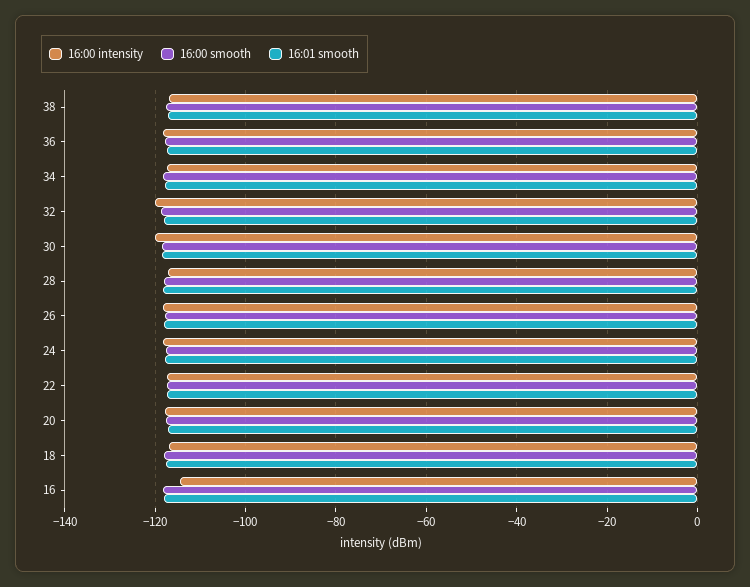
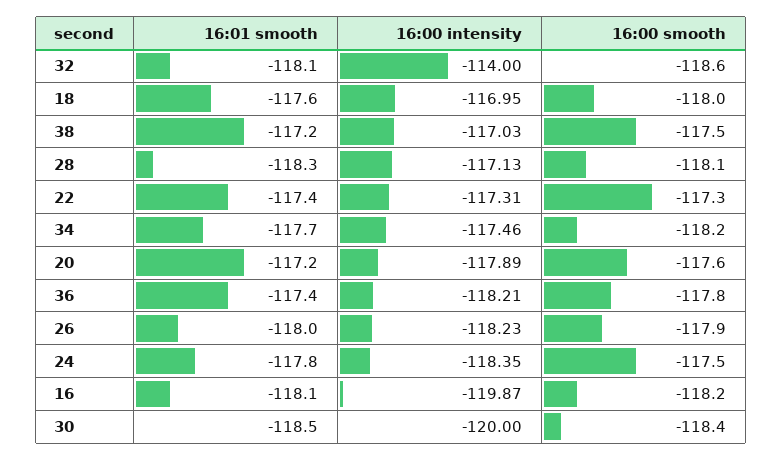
  {
    "16:00 intensity": {
      "38": -117.03,
      "36": -118.21,
      "34": -117.46,
-     "32": -120,
+     "32": -114,
      "30": -120,
      "28": -117.13,
      "26": -118.23,
      "24": -118.35,
      "22": -117.31,
      "20": -117.89,
      "18": -116.95,
-     "16": -114
+     "16": -119.87
    },
    "16:00 smooth": {
      "38": -117.5,
      "36": -117.8,
      "34": -118.2,
      "32": -118.6,
      "30": -118.4,
      "28": -118.1,
      "26": -117.9,
      "24": -117.5,
      "22": -117.3,
      "20": -117.6,
      "18": -118,
      "16": -118.2
    },
    "16:01 smooth": {
      "38": -117.2,
      "36": -117.4,
      "34": -117.7,
      "32": -118.1,
      "30": -118.5,
      "28": -118.3,
      "26": -118,
      "24": -117.8,
      "22": -117.4,
      "20": -117.2,
      "18": -117.6,
      "16": -118.1
    }
  }

